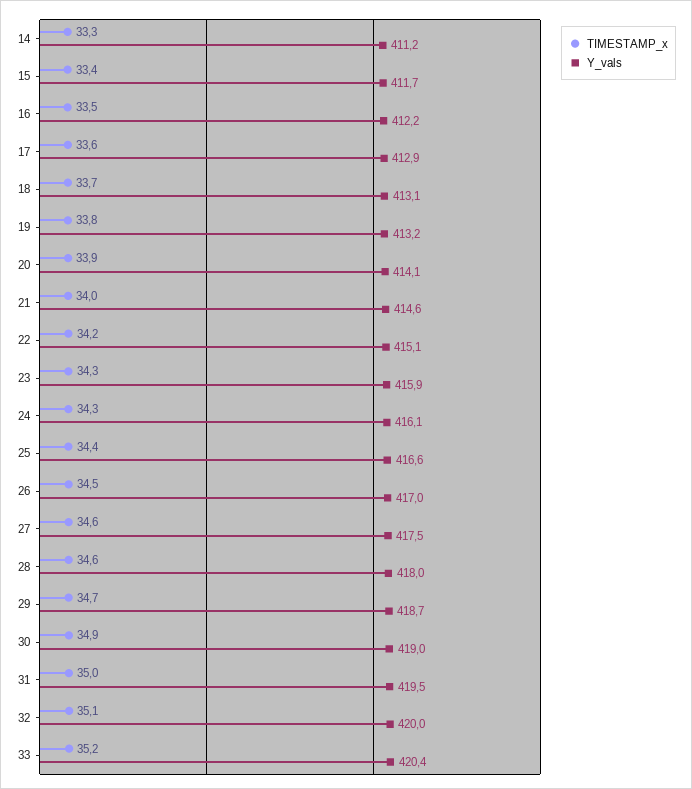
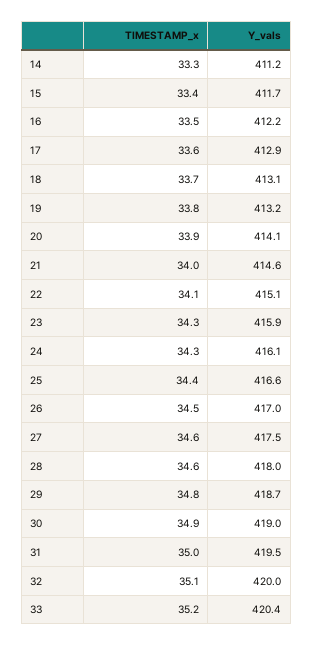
  {
    "TIMESTAMP_x": {
      "14": 33.3,
      "15": 33.4,
      "16": 33.5,
      "17": 33.6,
      "18": 33.7,
      "19": 33.8,
      "20": 33.9,
      "21": 34,
-     "22": 34.2,
+     "22": 34.1,
      "23": 34.3,
      "24": 34.3,
      "25": 34.4,
      "26": 34.5,
      "27": 34.6,
      "28": 34.6,
-     "29": 34.7,
+     "29": 34.8,
      "30": 34.9,
      "31": 35,
      "32": 35.1,
      "33": 35.2
    },
    "Y_vals": {
      "14": 411.2,
      "15": 411.7,
      "16": 412.2,
      "17": 412.9,
      "18": 413.1,
      "19": 413.2,
      "20": 414.1,
      "21": 414.6,
      "22": 415.1,
      "23": 415.9,
      "24": 416.1,
      "25": 416.6,
      "26": 417,
      "27": 417.5,
      "28": 418,
      "29": 418.7,
      "30": 419,
      "31": 419.5,
      "32": 420,
      "33": 420.4
    }
  }

